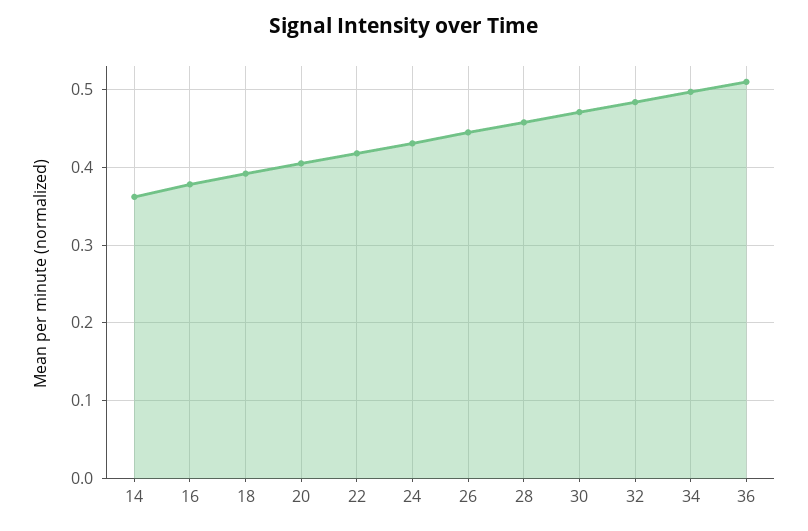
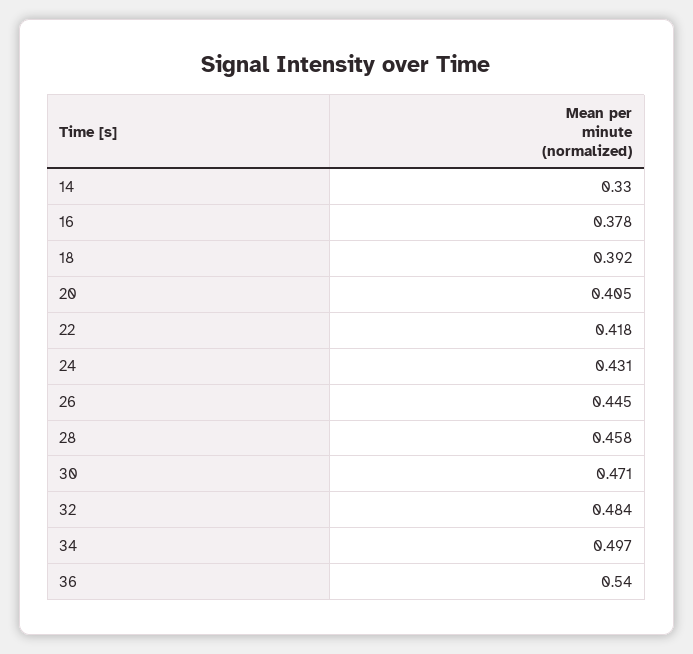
  {
-   "14": 0.36,
+   "14": 0.33,
    "16": 0.378,
    "18": 0.392,
    "20": 0.405,
    "22": 0.418,
    "24": 0.431,
    "26": 0.445,
    "28": 0.458,
    "30": 0.471,
    "32": 0.484,
    "34": 0.497,
-   "36": 0.51
+   "36": 0.54
  }

